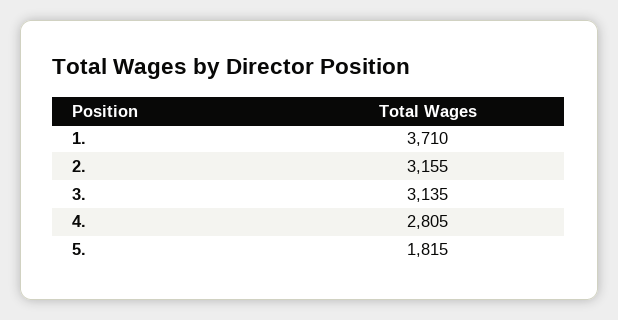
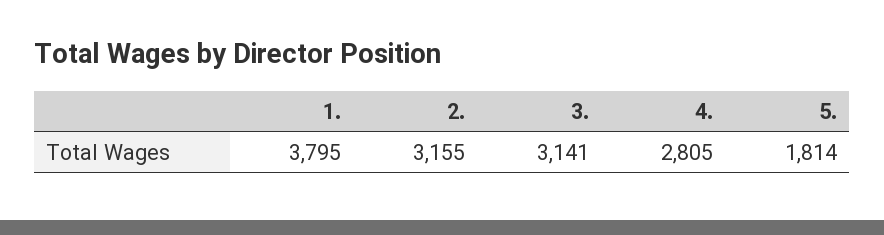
  {
-   "1.": 3710,
+   "1.": 3795,
    "2.": 3155,
-   "3.": 3135,
+   "3.": 3141,
    "4.": 2805,
-   "5.": 1815
+   "5.": 1814
  }

